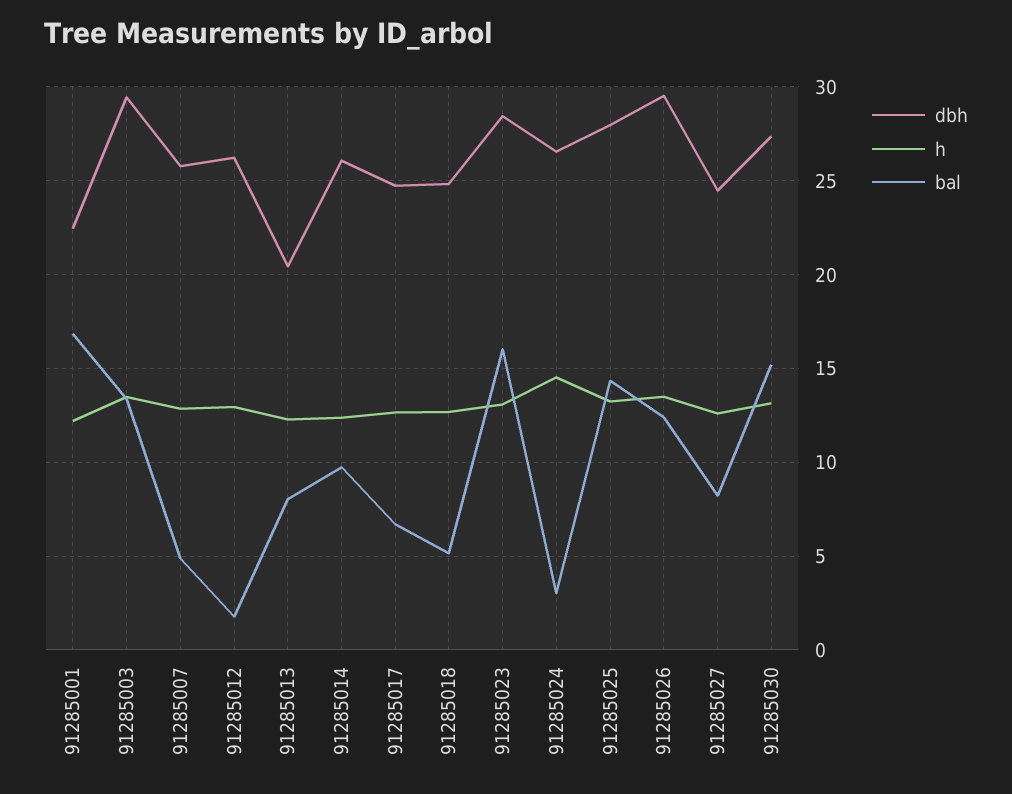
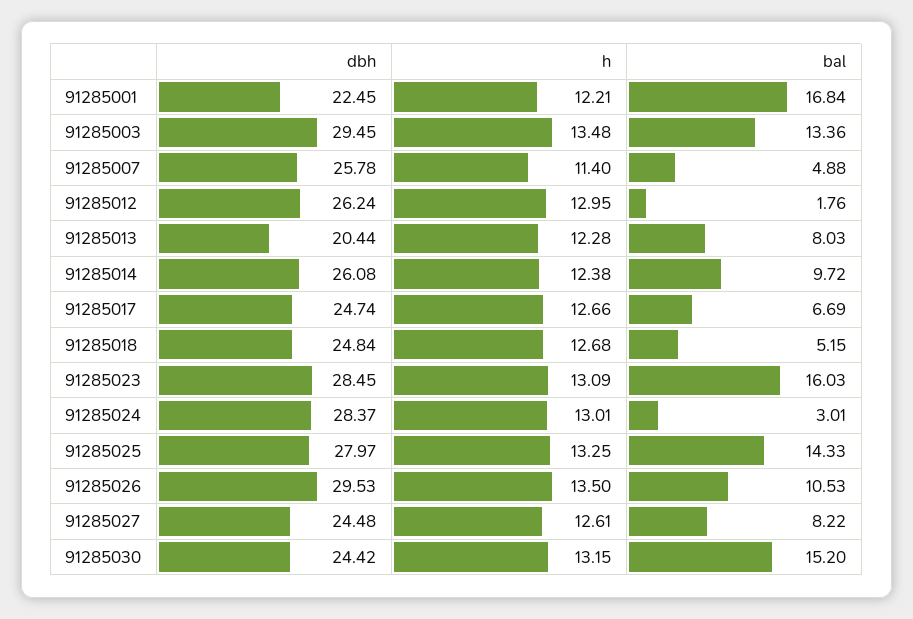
  {
    "dbh": {
      "91285001": 22.45,
      "91285003": 29.45,
      "91285007": 25.78,
      "91285012": 26.24,
      "91285013": 20.44,
      "91285014": 26.08,
      "91285017": 24.74,
      "91285018": 24.84,
      "91285023": 28.45,
-     "91285024": 26.5,
+     "91285024": 28.37,
      "91285025": 27.97,
      "91285026": 29.53,
      "91285027": 24.48,
-     "91285030": 27.5
+     "91285030": 24.42
    },
    "h": {
      "91285001": 12.21,
      "91285003": 13.48,
-     "91285007": 13,
+     "91285007": 11.4,
      "91285012": 12.95,
      "91285013": 12.28,
      "91285014": 12.38,
      "91285017": 12.66,
      "91285018": 12.68,
      "91285023": 13.09,
-     "91285024": 14.5,
+     "91285024": 13.01,
      "91285025": 13.25,
      "91285026": 13.5,
      "91285027": 12.61,
      "91285030": 13.15
    },
    "bal": {
      "91285001": 16.84,
      "91285003": 13.36,
      "91285007": 4.88,
      "91285012": 1.76,
      "91285013": 8.03,
      "91285014": 9.72,
      "91285017": 6.69,
      "91285018": 5.15,
      "91285023": 16.03,
      "91285024": 3.01,
      "91285025": 14.33,
-     "91285026": 12.5,
+     "91285026": 10.53,
      "91285027": 8.22,
      "91285030": 15.2
    }
  }

